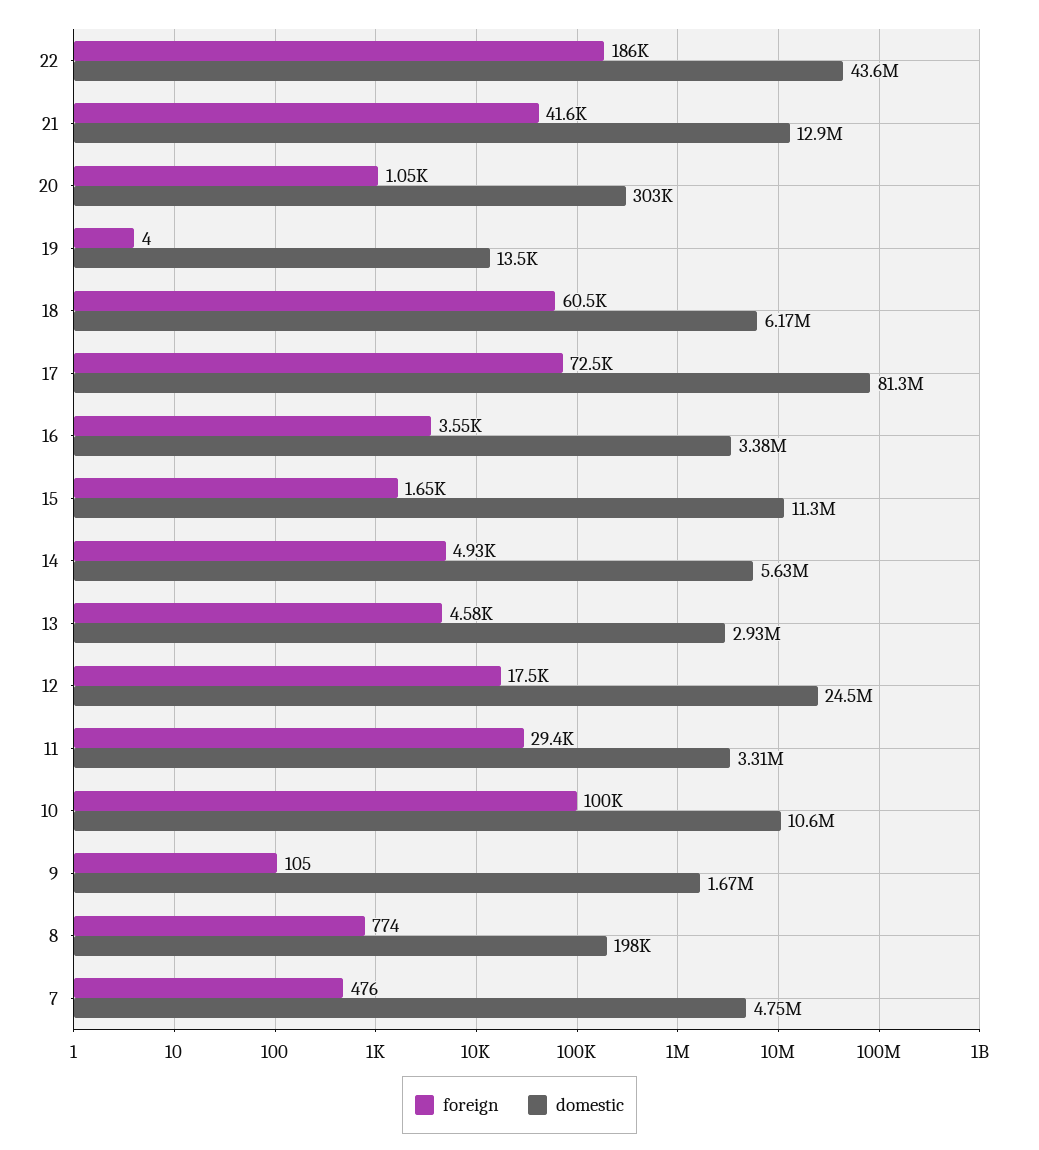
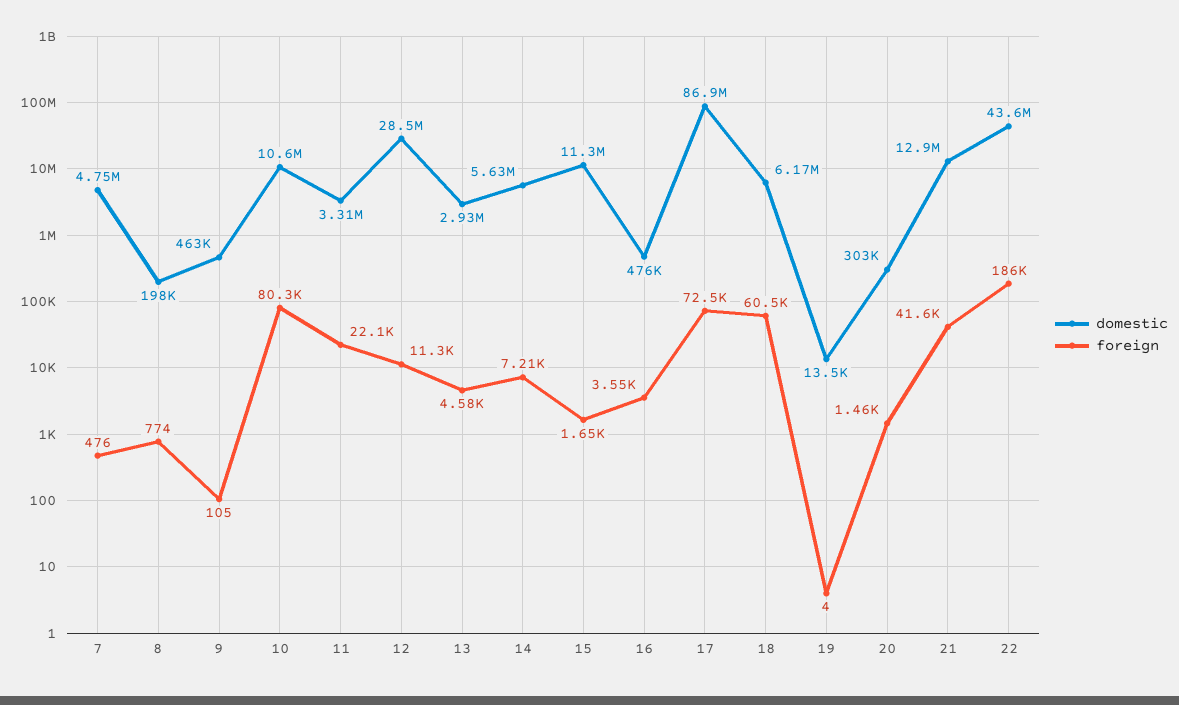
  {
    "foreign": {
      "22": 186000,
      "21": 41600,
-     "20": 1050,
+     "20": 1460,
      "19": 4,
      "18": 60500,
      "17": 72500,
      "16": 3550,
      "15": 1650,
-     "14": 4930,
+     "14": 7210,
      "13": 4580,
-     "12": 17500,
+     "12": 11300,
-     "11": 29400,
+     "11": 22100,
-     "10": 100000,
+     "10": 80300,
      "9": 105,
      "8": 774,
      "7": 476
    },
    "domestic": {
      "22": 43600000,
      "21": 12900000,
      "20": 303000,
      "19": 13500,
      "18": 6170000,
-     "17": 81300000,
+     "17": 86900000,
-     "16": 3380000,
+     "16": 476000,
      "15": 11300000,
      "14": 5630000,
      "13": 2930000,
-     "12": 24500000,
+     "12": 28500000,
      "11": 3310000,
      "10": 10600000,
-     "9": 1670000,
+     "9": 463000,
      "8": 198000,
      "7": 4750000
    }
  }

